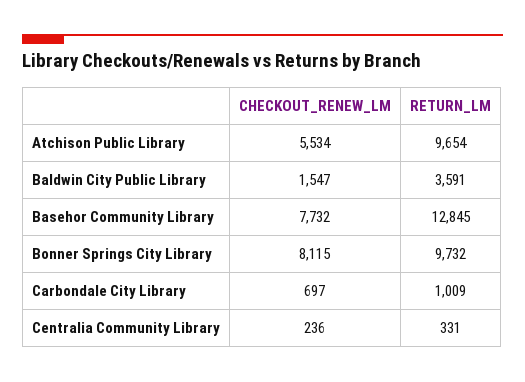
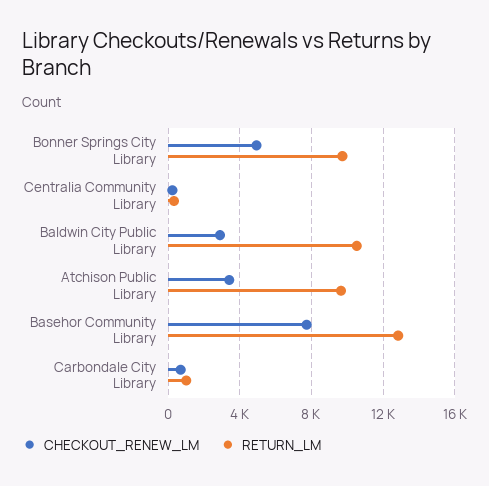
  {
    "CHECKOUT_RENEW_LM": {
-     "Atchison Public Library": 5534,
+     "Atchison Public Library": 3500,
-     "Baldwin City Public Library": 1547,
+     "Baldwin City Public Library": 3000,
      "Basehor Community Library": 7732,
-     "Bonner Springs City Library": 8115,
+     "Bonner Springs City Library": 5000,
      "Carbondale City Library": 697,
      "Centralia Community Library": 236
    },
    "RETURN_LM": {
      "Atchison Public Library": 9654,
-     "Baldwin City Public Library": 3591,
+     "Baldwin City Public Library": 10500,
      "Basehor Community Library": 12845,
      "Bonner Springs City Library": 9732,
      "Carbondale City Library": 1009,
      "Centralia Community Library": 331
    }
  }

